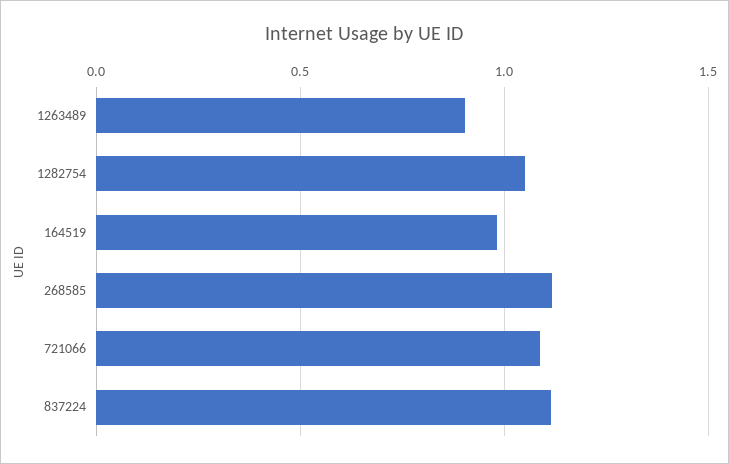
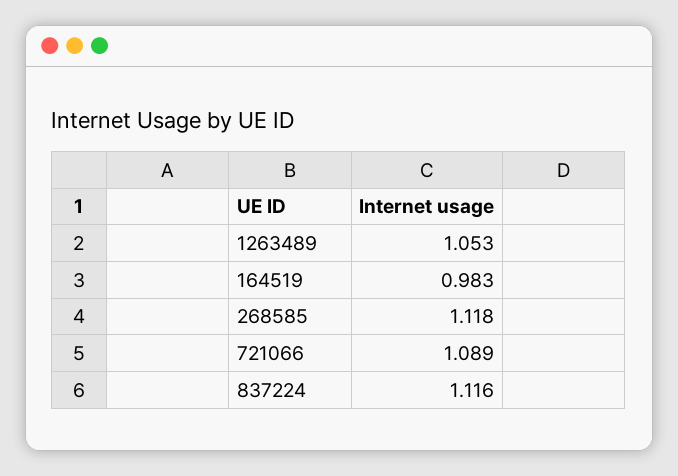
  {
-   "1263489": 0.9,
+   "1263489": 1.053,
-   "1282754": 1.05,
    "164519": 0.983,
    "268585": 1.118,
    "721066": 1.089,
    "837224": 1.116
  }

